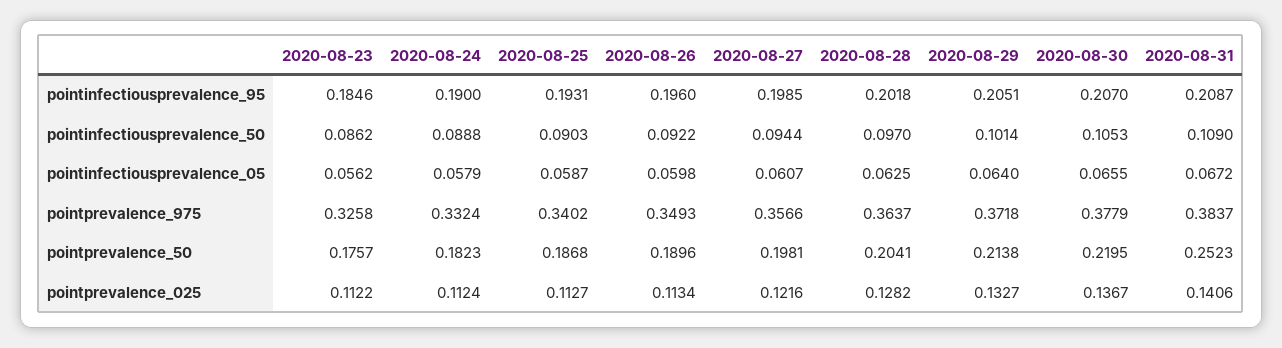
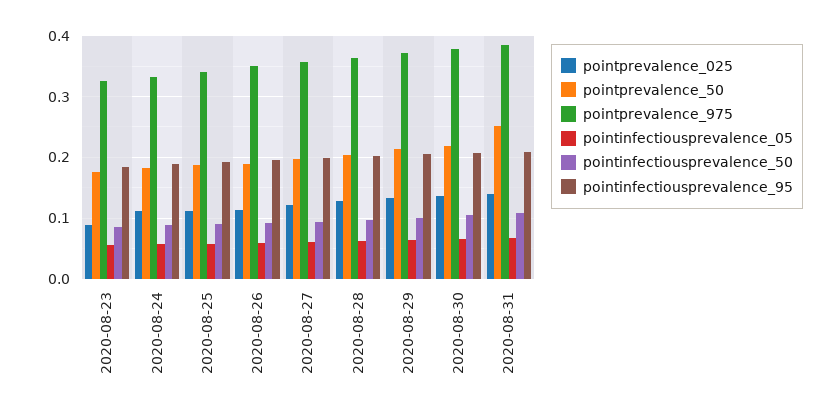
  {
    "pointinfectiousprevalence_95": {
      "2020-08-23": 0.1846,
      "2020-08-24": 0.19,
      "2020-08-25": 0.1931,
      "2020-08-26": 0.196,
      "2020-08-27": 0.1985,
      "2020-08-28": 0.2018,
      "2020-08-29": 0.2051,
      "2020-08-30": 0.207,
      "2020-08-31": 0.2087
    },
    "pointinfectiousprevalence_50": {
      "2020-08-23": 0.0862,
      "2020-08-24": 0.0888,
      "2020-08-25": 0.0903,
      "2020-08-26": 0.0922,
      "2020-08-27": 0.0944,
      "2020-08-28": 0.097,
      "2020-08-29": 0.1014,
      "2020-08-30": 0.1053,
      "2020-08-31": 0.109
    },
    "pointinfectiousprevalence_05": {
      "2020-08-23": 0.0562,
      "2020-08-24": 0.0579,
      "2020-08-25": 0.0587,
      "2020-08-26": 0.0598,
      "2020-08-27": 0.0607,
      "2020-08-28": 0.0625,
      "2020-08-29": 0.064,
      "2020-08-30": 0.0655,
      "2020-08-31": 0.0672
    },
    "pointprevalence_975": {
      "2020-08-23": 0.3258,
      "2020-08-24": 0.3324,
      "2020-08-25": 0.3402,
      "2020-08-26": 0.3493,
      "2020-08-27": 0.3566,
      "2020-08-28": 0.3637,
      "2020-08-29": 0.3718,
      "2020-08-30": 0.3779,
      "2020-08-31": 0.3837
    },
    "pointprevalence_50": {
      "2020-08-23": 0.1757,
      "2020-08-24": 0.1823,
      "2020-08-25": 0.1868,
      "2020-08-26": 0.1896,
      "2020-08-27": 0.1981,
      "2020-08-28": 0.2041,
      "2020-08-29": 0.2138,
      "2020-08-30": 0.2195,
      "2020-08-31": 0.2523
    },
    "pointprevalence_025": {
-     "2020-08-23": 0.1122,
+     "2020-08-23": 0.09,
      "2020-08-24": 0.1124,
      "2020-08-25": 0.1127,
      "2020-08-26": 0.1134,
      "2020-08-27": 0.1216,
      "2020-08-28": 0.1282,
      "2020-08-29": 0.1327,
      "2020-08-30": 0.1367,
      "2020-08-31": 0.1406
    }
  }

